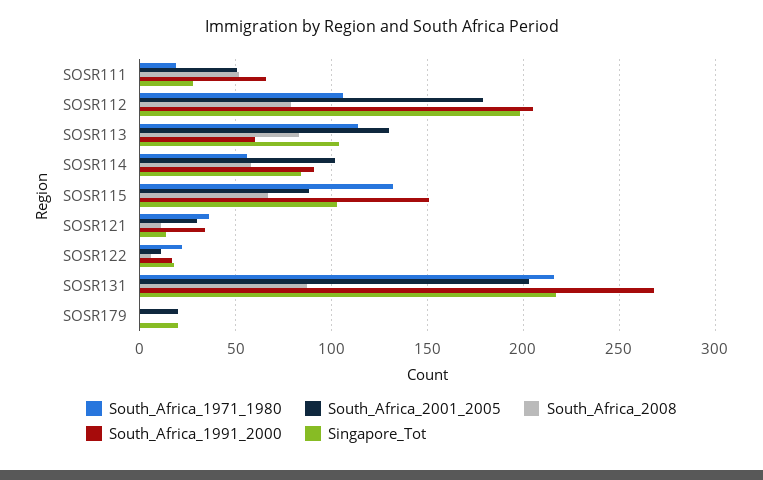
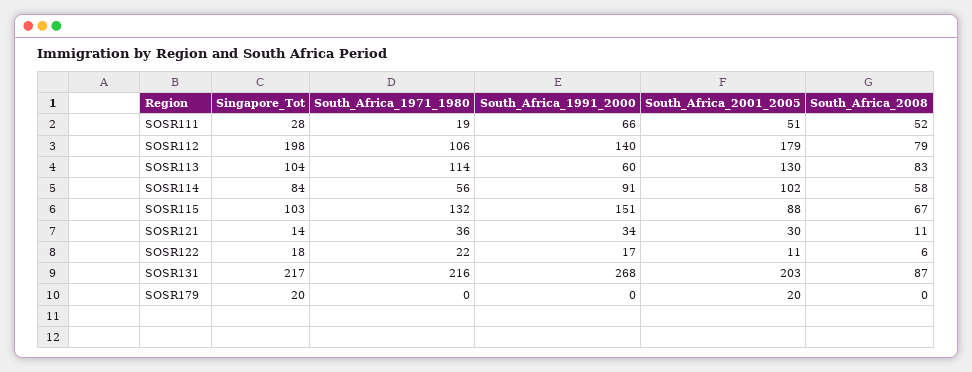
  {
    "South_Africa_1971_1980": {
      "SOSR111": 19,
      "SOSR112": 106,
      "SOSR113": 114,
      "SOSR114": 56,
      "SOSR115": 132,
      "SOSR121": 36,
      "SOSR122": 22,
      "SOSR131": 216,
      "SOSR179": 0
    },
    "South_Africa_2001_2005": {
      "SOSR111": 51,
      "SOSR112": 179,
      "SOSR113": 130,
      "SOSR114": 102,
      "SOSR115": 88,
      "SOSR121": 30,
      "SOSR122": 11,
      "SOSR131": 203,
      "SOSR179": 20
    },
    "South_Africa_2008": {
      "SOSR111": 52,
      "SOSR112": 79,
      "SOSR113": 83,
      "SOSR114": 58,
      "SOSR115": 67,
      "SOSR121": 11,
      "SOSR122": 6,
      "SOSR131": 87,
      "SOSR179": 0
    },
    "South_Africa_1991_2000": {
      "SOSR111": 66,
-     "SOSR112": 205,
+     "SOSR112": 140,
      "SOSR113": 60,
      "SOSR114": 91,
      "SOSR115": 151,
      "SOSR121": 34,
      "SOSR122": 17,
      "SOSR131": 268,
      "SOSR179": 0
    },
    "Singapore_Tot": {
      "SOSR111": 28,
      "SOSR112": 198,
      "SOSR113": 104,
      "SOSR114": 84,
      "SOSR115": 103,
      "SOSR121": 14,
      "SOSR122": 18,
      "SOSR131": 217,
      "SOSR179": 20
    }
  }

